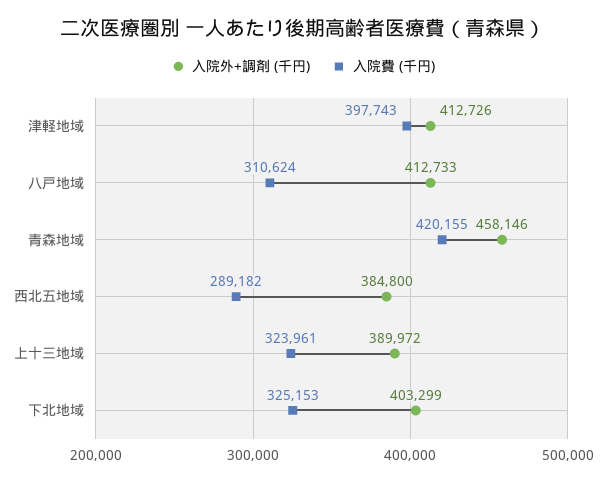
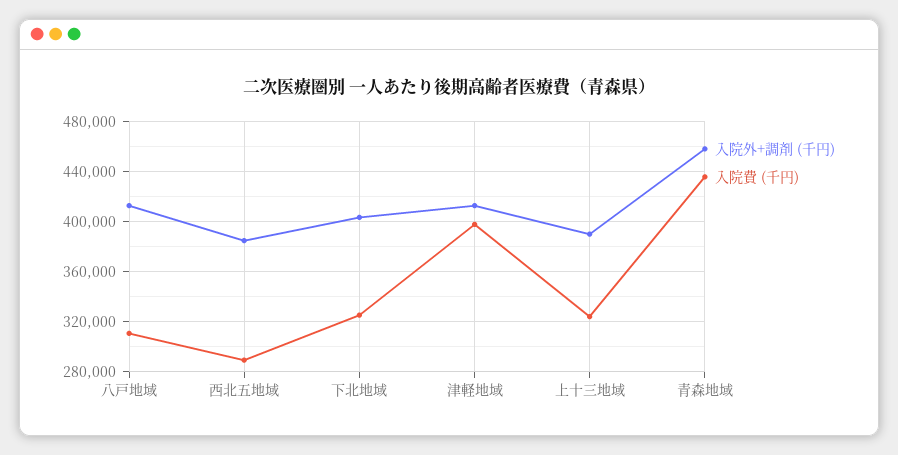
  {
    "入院外+調剤 (千円)": {
      "津軽地域": 412726,
      "八戸地域": 412733,
      "青森地域": 458146,
      "西北五地域": 384800,
      "上十三地域": 389972,
      "下北地域": 403299
    },
    "入院費 (千円)": {
      "津軽地域": 397743,
      "八戸地域": 310624,
-     "青森地域": 420155,
+     "青森地域": 435000,
      "西北五地域": 289182,
      "上十三地域": 323961,
      "下北地域": 325153
    }
  }

